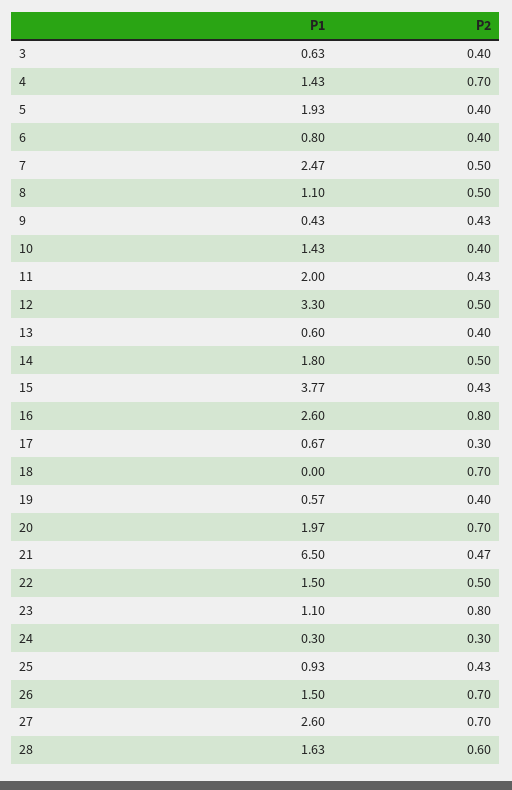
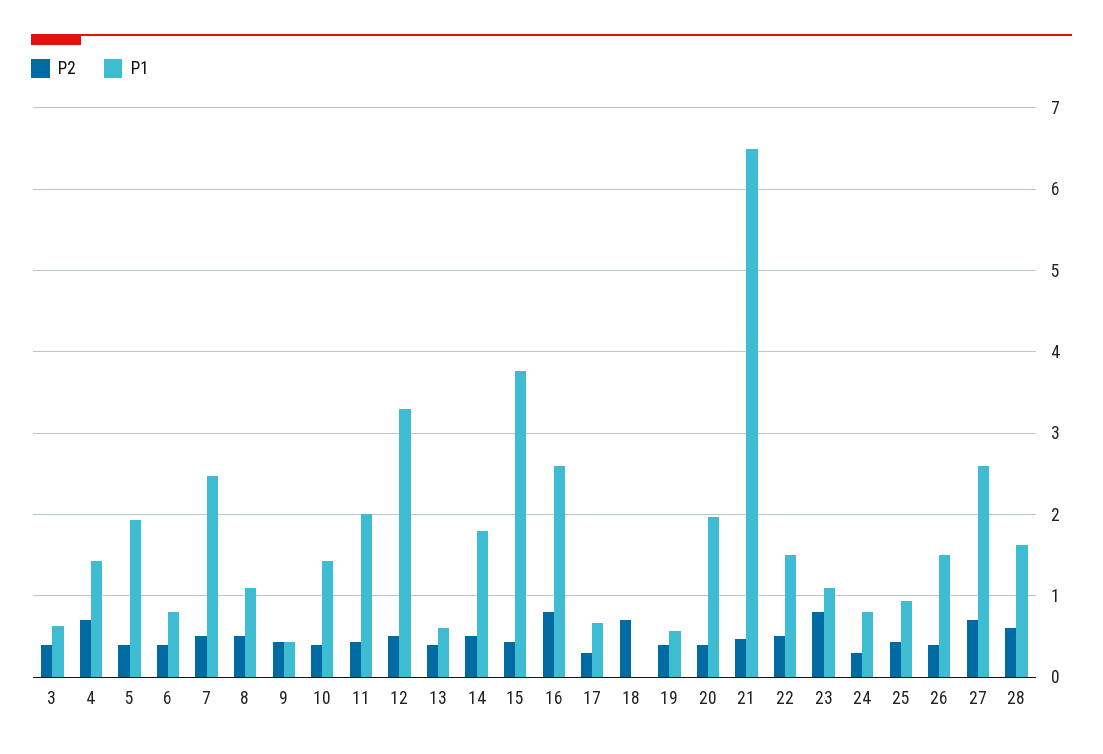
  {
    "P1": {
      "3": 0.63,
      "4": 1.43,
      "5": 1.93,
      "6": 0.8,
      "7": 2.47,
      "8": 1.1,
      "9": 0.43,
      "10": 1.43,
      "11": 2,
      "12": 3.3,
      "13": 0.6,
      "14": 1.8,
      "15": 3.77,
      "16": 2.6,
      "17": 0.67,
      "18": 0,
      "19": 0.57,
      "20": 1.97,
      "21": 6.5,
      "22": 1.5,
      "23": 1.1,
-     "24": 0.3,
+     "24": 0.8,
      "25": 0.93,
      "26": 1.5,
      "27": 2.6,
      "28": 1.63
    },
    "P2": {
      "3": 0.4,
      "4": 0.7,
      "5": 0.4,
      "6": 0.4,
      "7": 0.5,
      "8": 0.5,
      "9": 0.43,
      "10": 0.4,
      "11": 0.43,
      "12": 0.5,
      "13": 0.4,
      "14": 0.5,
      "15": 0.43,
      "16": 0.8,
      "17": 0.3,
      "18": 0.7,
      "19": 0.4,
-     "20": 0.7,
+     "20": 0.4,
      "21": 0.47,
      "22": 0.5,
      "23": 0.8,
      "24": 0.3,
      "25": 0.43,
-     "26": 0.7,
+     "26": 0.4,
      "27": 0.7,
      "28": 0.6
    }
  }

